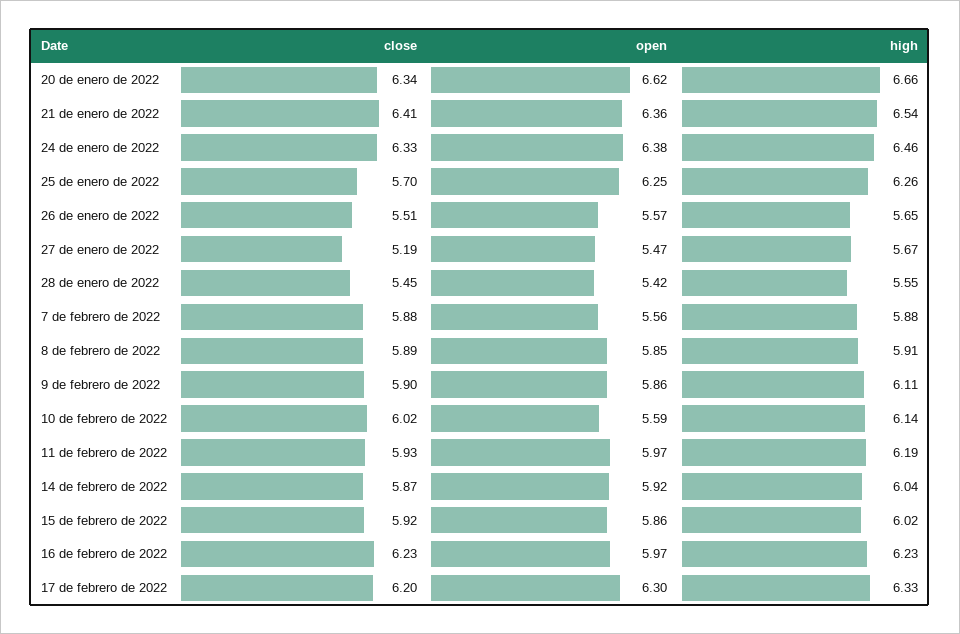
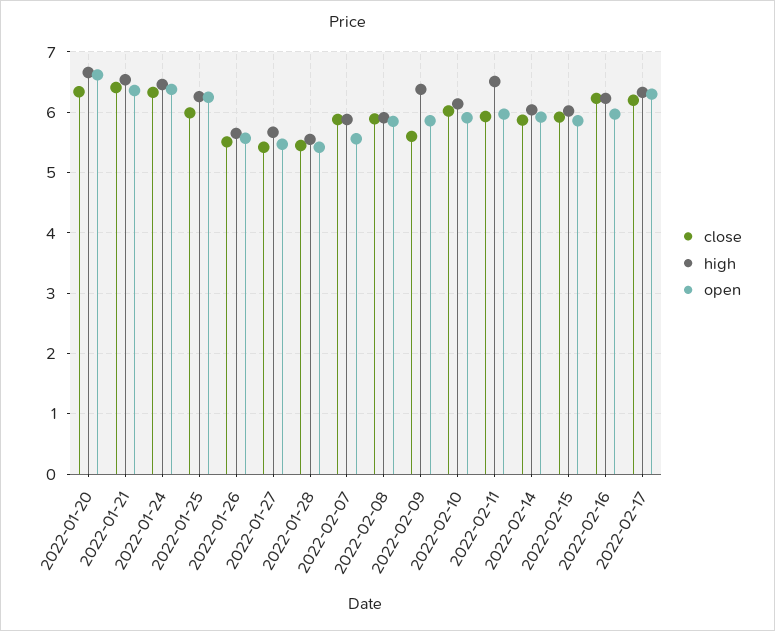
  {
    "close": {
      "20 de enero de 2022": 6.34,
      "21 de enero de 2022": 6.41,
      "24 de enero de 2022": 6.33,
-     "25 de enero de 2022": 5.7,
+     "25 de enero de 2022": 6,
      "26 de enero de 2022": 5.51,
-     "27 de enero de 2022": 5.19,
+     "27 de enero de 2022": 5.4,
      "28 de enero de 2022": 5.45,
      "7 de febrero de 2022": 5.88,
      "8 de febrero de 2022": 5.89,
-     "9 de febrero de 2022": 5.9,
+     "9 de febrero de 2022": 5.6,
      "10 de febrero de 2022": 6.02,
      "11 de febrero de 2022": 5.93,
      "14 de febrero de 2022": 5.87,
      "15 de febrero de 2022": 5.92,
      "16 de febrero de 2022": 6.23,
      "17 de febrero de 2022": 6.2
    },
    "open": {
      "20 de enero de 2022": 6.62,
      "21 de enero de 2022": 6.36,
      "24 de enero de 2022": 6.38,
      "25 de enero de 2022": 6.25,
      "26 de enero de 2022": 5.57,
      "27 de enero de 2022": 5.47,
      "28 de enero de 2022": 5.42,
      "7 de febrero de 2022": 5.56,
      "8 de febrero de 2022": 5.85,
      "9 de febrero de 2022": 5.86,
-     "10 de febrero de 2022": 5.59,
+     "10 de febrero de 2022": 5.9,
      "11 de febrero de 2022": 5.97,
      "14 de febrero de 2022": 5.92,
      "15 de febrero de 2022": 5.86,
      "16 de febrero de 2022": 5.97,
      "17 de febrero de 2022": 6.3
    },
    "high": {
      "20 de enero de 2022": 6.66,
      "21 de enero de 2022": 6.54,
      "24 de enero de 2022": 6.46,
      "25 de enero de 2022": 6.26,
      "26 de enero de 2022": 5.65,
      "27 de enero de 2022": 5.67,
      "28 de enero de 2022": 5.55,
      "7 de febrero de 2022": 5.88,
      "8 de febrero de 2022": 5.91,
-     "9 de febrero de 2022": 6.11,
+     "9 de febrero de 2022": 6.4,
      "10 de febrero de 2022": 6.14,
-     "11 de febrero de 2022": 6.19,
+     "11 de febrero de 2022": 6.5,
      "14 de febrero de 2022": 6.04,
      "15 de febrero de 2022": 6.02,
      "16 de febrero de 2022": 6.23,
      "17 de febrero de 2022": 6.33
    }
  }

